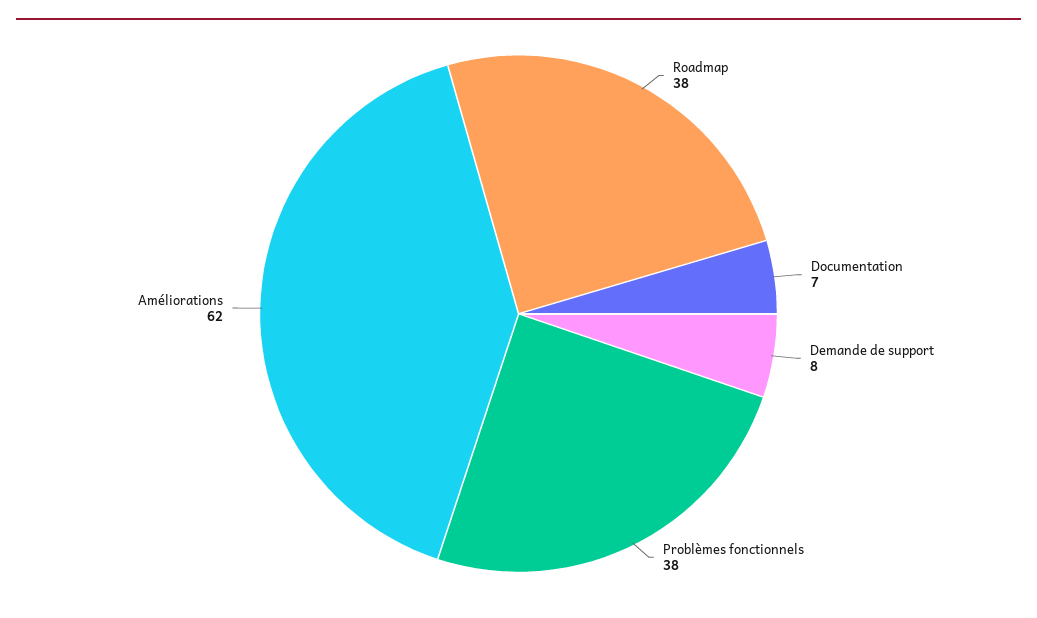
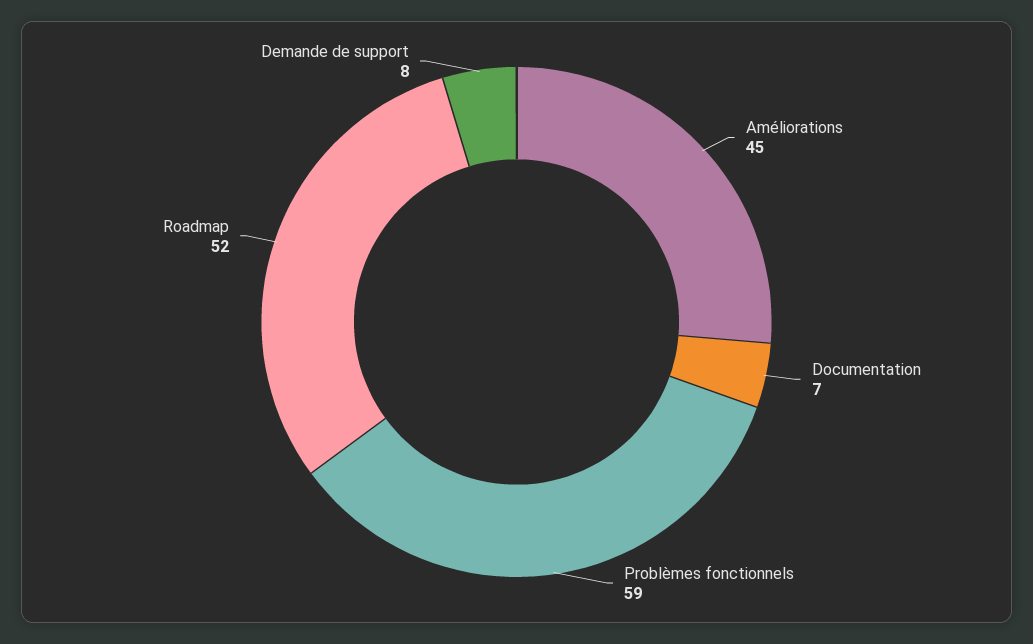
  {
-   "Roadmap": 38,
+   "Roadmap": 52,
    "Documentation": 7,
    "Demande de support": 8,
-   "Problèmes fonctionnels": 38,
+   "Problèmes fonctionnels": 59,
-   "Améliorations": 62
+   "Améliorations": 45
  }

